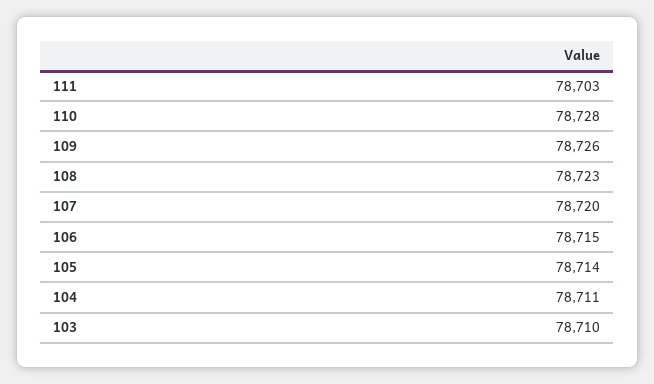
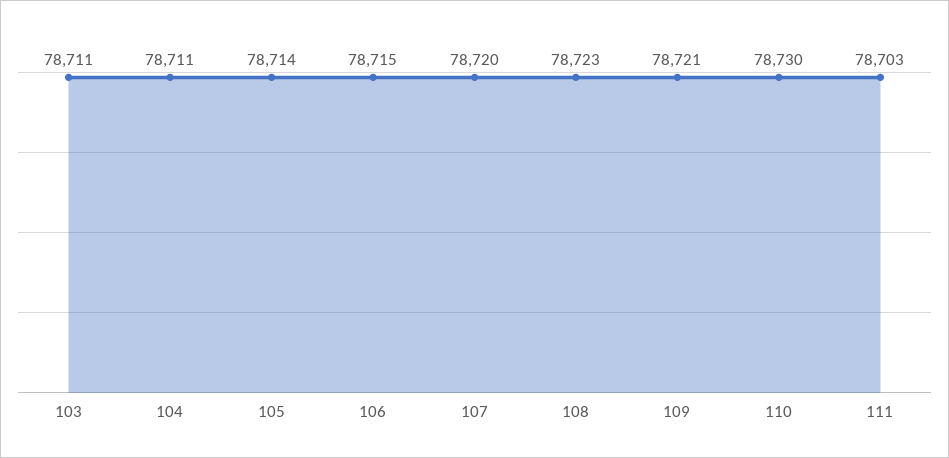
  {
    "111": 78703,
-   "110": 78728,
+   "110": 78730,
-   "109": 78726,
+   "109": 78721,
    "108": 78723,
    "107": 78720,
    "106": 78715,
    "105": 78714,
    "104": 78711,
-   "103": 78710
+   "103": 78711
  }

